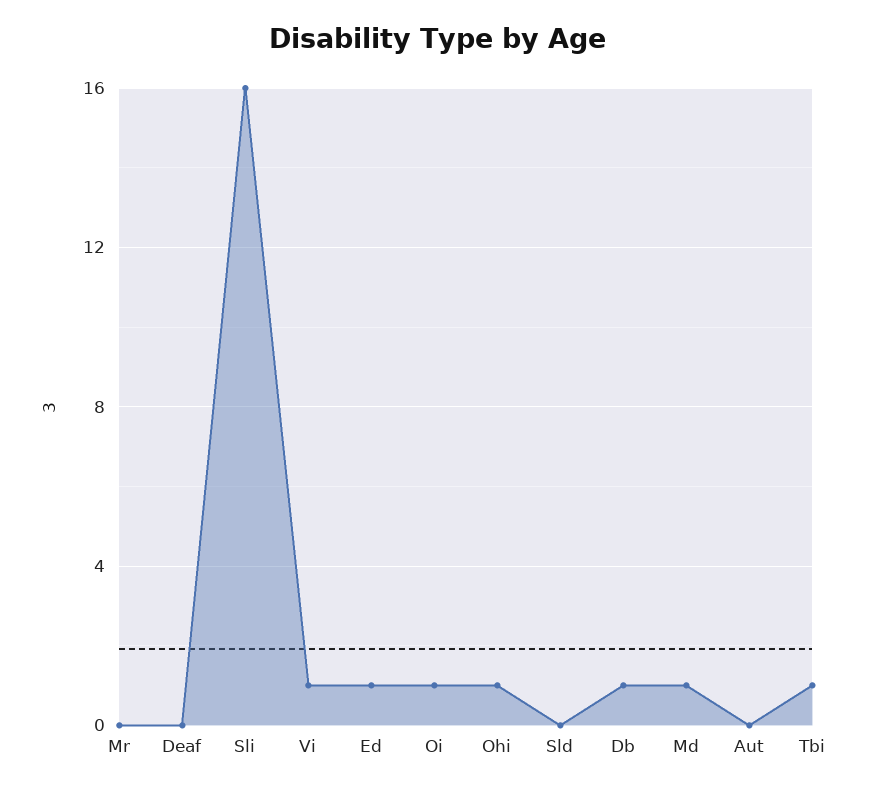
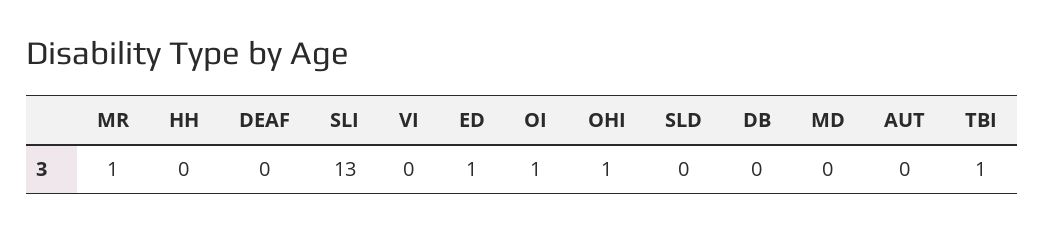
  {
-   "Mr": 0,
+   "Mr": 1,
    "Deaf": 0,
-   "Sli": 16,
+   "Sli": 13,
-   "Vi": 1,
+   "Vi": 0,
    "Ed": 1,
    "Oi": 1,
    "Ohi": 1,
    "Sld": 0,
-   "Db": 1,
+   "Db": 0,
-   "Md": 1,
+   "Md": 0,
    "Aut": 0,
-   "Tbi": 1
+   "Tbi": 1,
+   "HH": 0
  }

